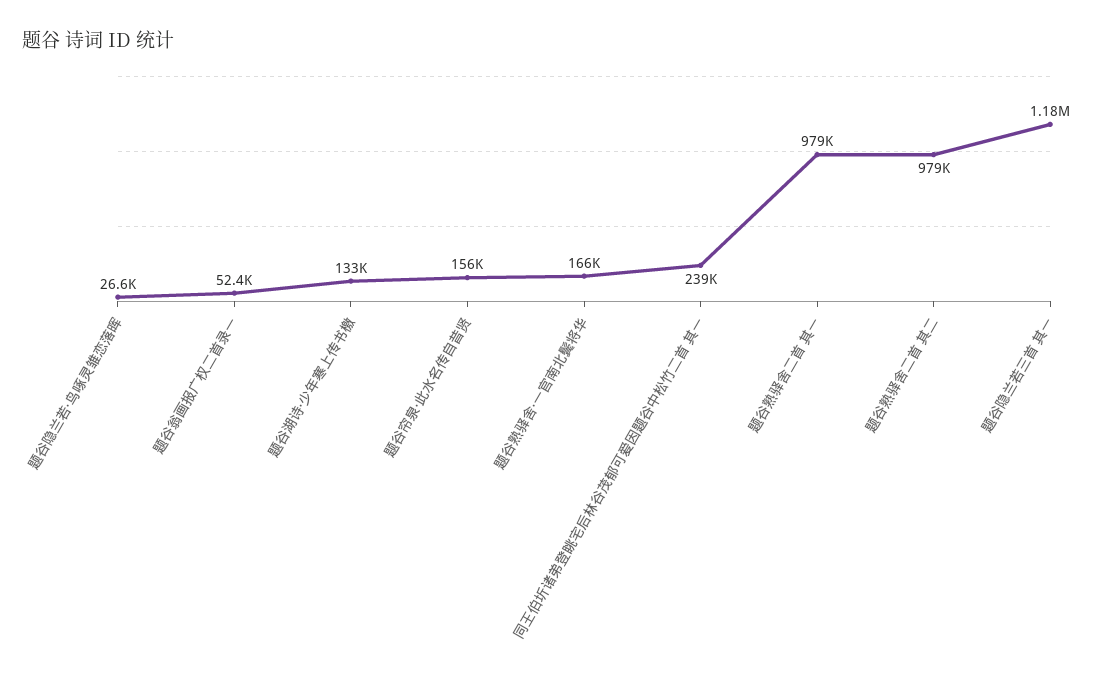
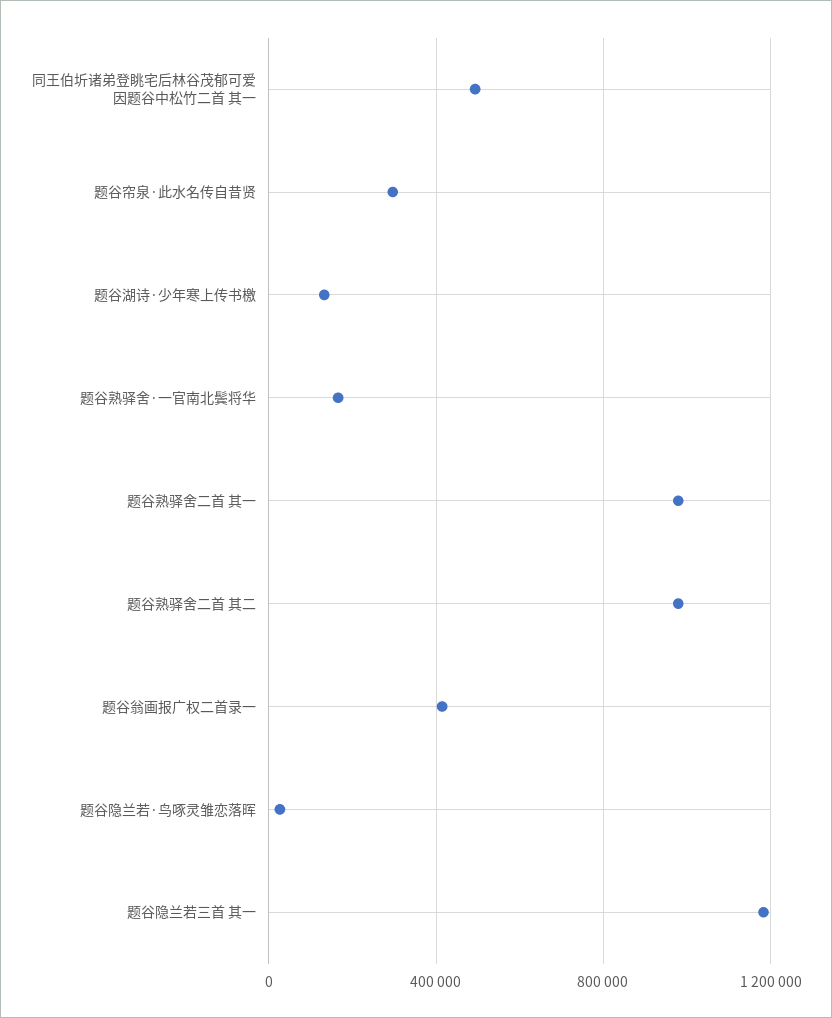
  {
    "题谷隐兰若·鸟啄灵雏恋落晖": 26600,
-   "题谷翁画报广权二首录一": 52400,
+   "题谷翁画报广权二首录一": 400000,
    "题谷湖诗·少年寒上传书檄": 133000,
-   "题谷帘泉·此水名传自昔贤": 156000,
+   "题谷帘泉·此水名传自昔贤": 300000,
    "题谷熟驿舍·一官南北鬓将华": 166000,
-   "同王伯圻诸弟登眺宅后林谷茂郁可爱因题谷中松竹二首 其一": 239000,
+   "同王伯圻诸弟登眺宅后林谷茂郁可爱因题谷中松竹二首 其一": 500000,
    "题谷熟驿舍二首 其一": 979000,
    "题谷熟驿舍二首 其二": 979000,
    "题谷隐兰若三首 其一": 1180000
  }

